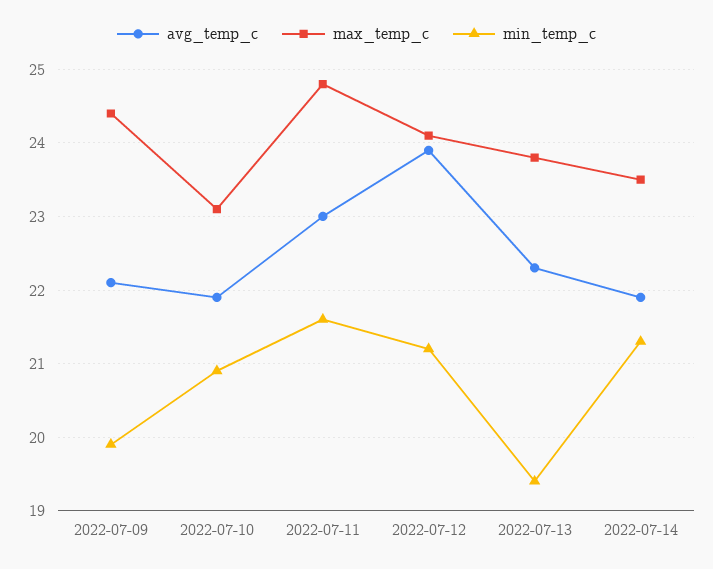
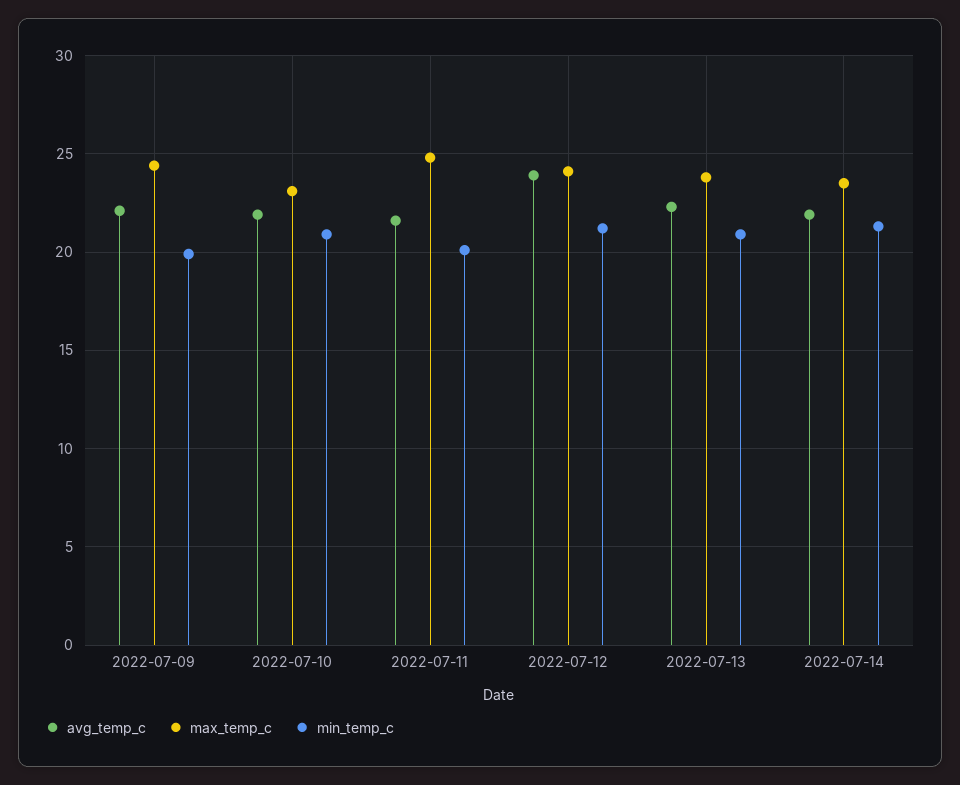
  {
    "avg_temp_c": {
      "2022-07-09": 22.1,
      "2022-07-10": 21.9,
-     "2022-07-11": 23,
+     "2022-07-11": 21.5,
      "2022-07-12": 23.9,
      "2022-07-13": 22.3,
      "2022-07-14": 21.9
    },
    "max_temp_c": {
      "2022-07-09": 24.4,
      "2022-07-10": 23.1,
      "2022-07-11": 24.8,
      "2022-07-12": 24.1,
      "2022-07-13": 23.8,
      "2022-07-14": 23.5
    },
    "min_temp_c": {
      "2022-07-09": 19.9,
      "2022-07-10": 20.9,
-     "2022-07-11": 21.6,
+     "2022-07-11": 20,
      "2022-07-12": 21.2,
-     "2022-07-13": 19.4,
+     "2022-07-13": 21,
      "2022-07-14": 21.3
    }
  }

